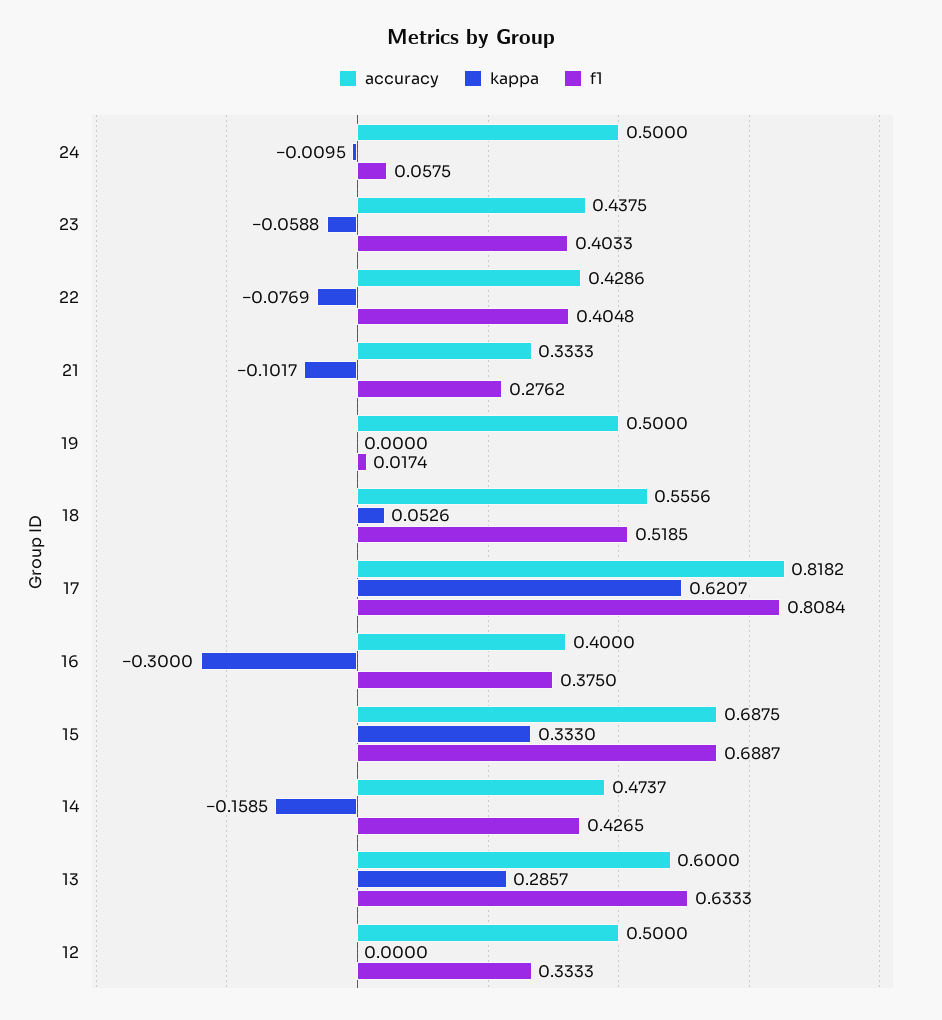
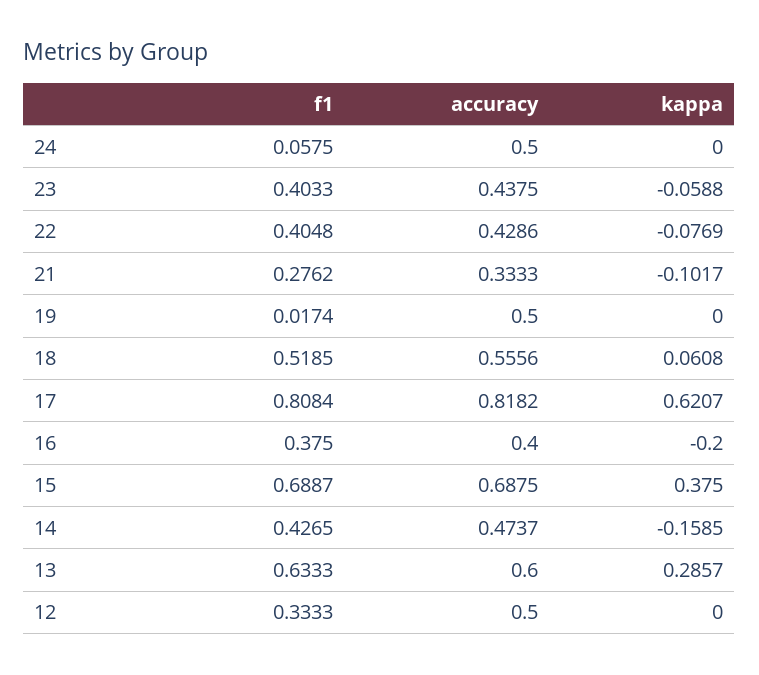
  {
    "accuracy": {
      "24": 0.5,
      "23": 0.4375,
      "22": 0.4286,
      "21": 0.3333,
      "19": 0.5,
      "18": 0.5556,
      "17": 0.8182,
      "16": 0.4,
      "15": 0.6875,
      "14": 0.4737,
      "13": 0.6,
      "12": 0.5
    },
    "kappa": {
-     "24": -0.0095,
+     "24": 0,
      "23": -0.0588,
      "22": -0.0769,
      "21": -0.1017,
      "19": 0,
-     "18": 0.0526,
+     "18": 0.0608,
      "17": 0.6207,
-     "16": -0.3,
+     "16": -0.2,
-     "15": 0.333,
+     "15": 0.375,
      "14": -0.1585,
      "13": 0.2857,
      "12": 0
    },
    "f1": {
      "24": 0.0575,
      "23": 0.4033,
      "22": 0.4048,
      "21": 0.2762,
      "19": 0.0174,
      "18": 0.5185,
      "17": 0.8084,
      "16": 0.375,
      "15": 0.6887,
      "14": 0.4265,
      "13": 0.6333,
      "12": 0.3333
    }
  }

